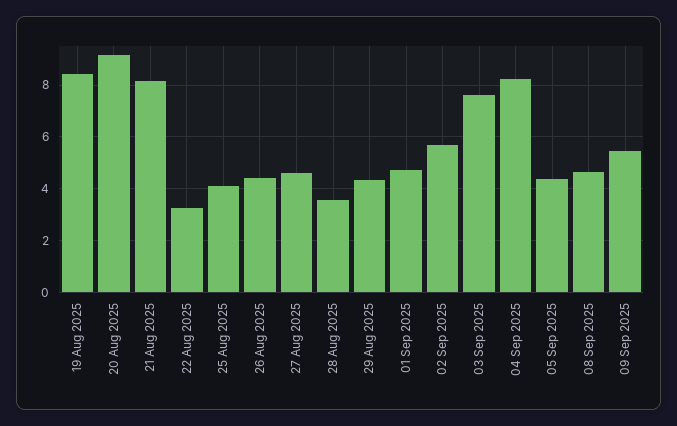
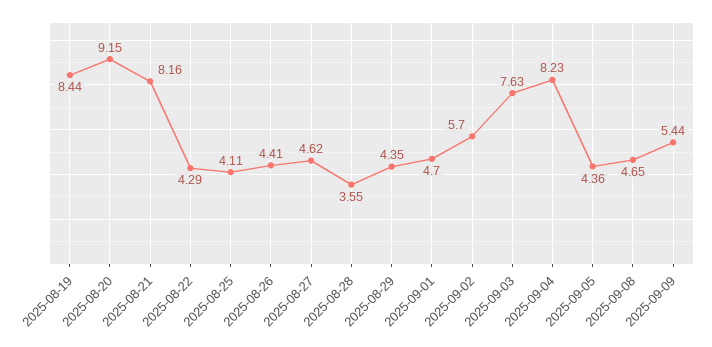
  {
    "19 Aug 2025": 8.44,
    "20 Aug 2025": 9.15,
    "21 Aug 2025": 8.16,
-   "22 Aug 2025": 3.25,
+   "22 Aug 2025": 4.29,
    "25 Aug 2025": 4.11,
    "26 Aug 2025": 4.41,
    "27 Aug 2025": 4.62,
    "28 Aug 2025": 3.55,
    "29 Aug 2025": 4.35,
    "01 Sep 2025": 4.7,
    "02 Sep 2025": 5.7,
    "03 Sep 2025": 7.63,
    "04 Sep 2025": 8.23,
    "05 Sep 2025": 4.36,
    "08 Sep 2025": 4.65,
    "09 Sep 2025": 5.44
  }

